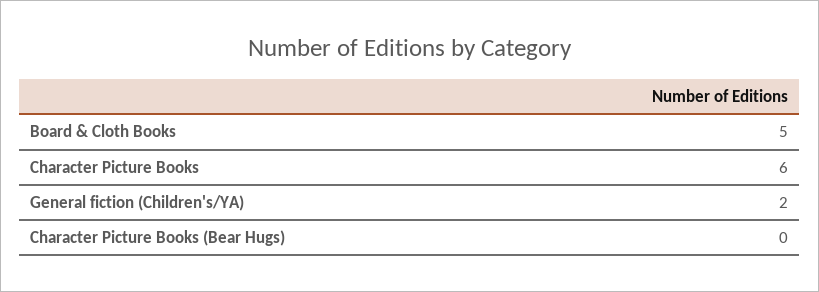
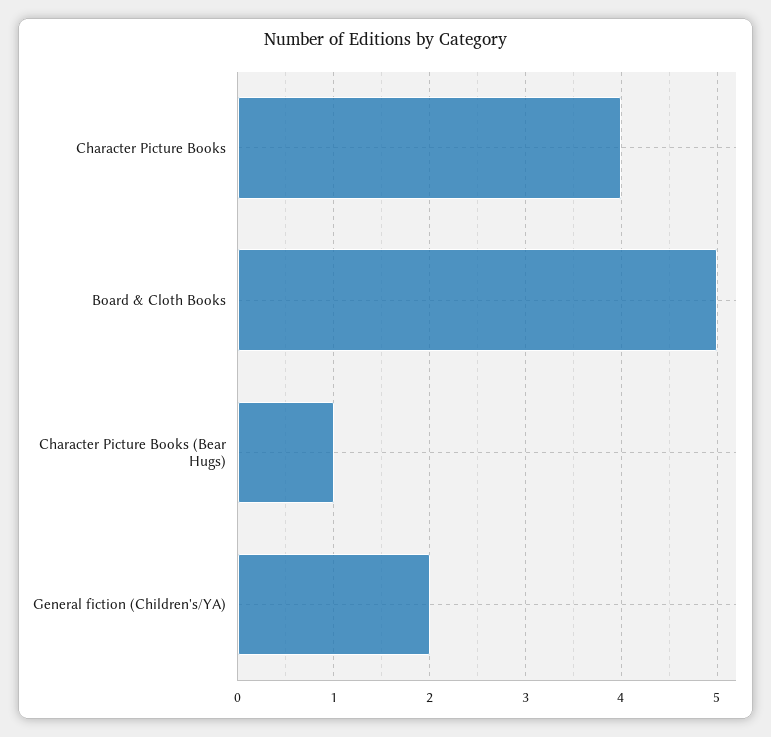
  {
    "Board & Cloth Books": 5,
-   "Character Picture Books": 6,
+   "Character Picture Books": 4,
    "General fiction (Children's/YA)": 2,
-   "Character Picture Books (Bear Hugs)": 0
+   "Character Picture Books (Bear Hugs)": 1
  }

